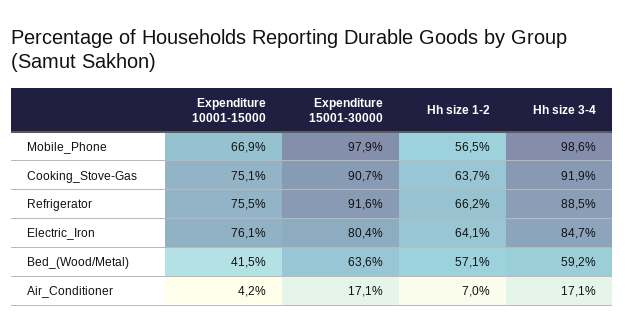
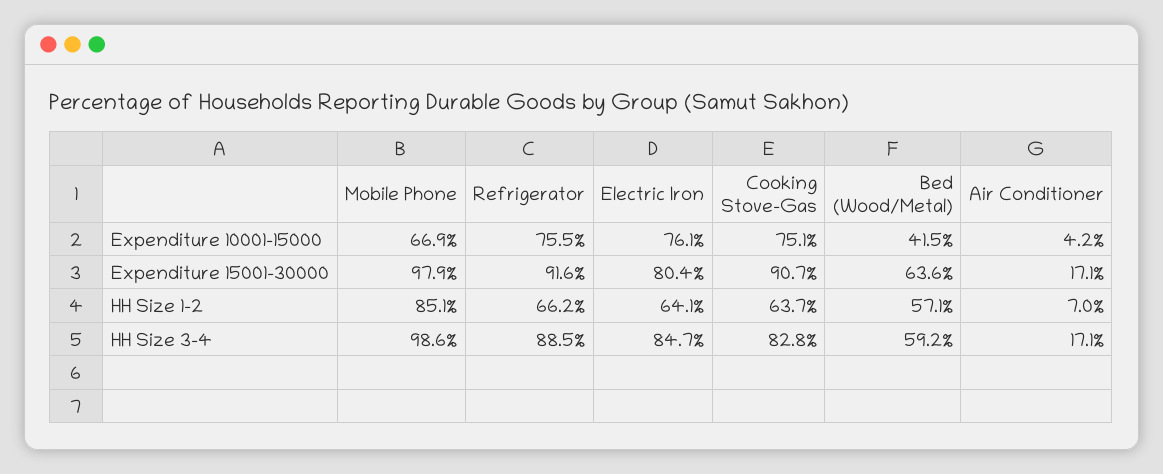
  {
    "Expenditure 10001-15000": {
      "Mobile_Phone": 66.9,
      "Cooking_Stove-Gas": 75.1,
      "Refrigerator": 75.5,
      "Electric_Iron": 76.1,
      "Bed_(Wood/Metal)": 41.5,
      "Air_Conditioner": 4.2
    },
    "Expenditure 15001-30000": {
      "Mobile_Phone": 97.9,
      "Cooking_Stove-Gas": 90.7,
      "Refrigerator": 91.6,
      "Electric_Iron": 80.4,
      "Bed_(Wood/Metal)": 63.6,
      "Air_Conditioner": 17.1
    },
    "Hh size 1-2": {
-     "Mobile_Phone": 56.5,
+     "Mobile_Phone": 85.1,
      "Cooking_Stove-Gas": 63.7,
      "Refrigerator": 66.2,
      "Electric_Iron": 64.1,
      "Bed_(Wood/Metal)": 57.1,
      "Air_Conditioner": 7
    },
    "Hh size 3-4": {
      "Mobile_Phone": 98.6,
-     "Cooking_Stove-Gas": 91.9,
+     "Cooking_Stove-Gas": 82.8,
      "Refrigerator": 88.5,
      "Electric_Iron": 84.7,
      "Bed_(Wood/Metal)": 59.2,
      "Air_Conditioner": 17.1
    }
  }

